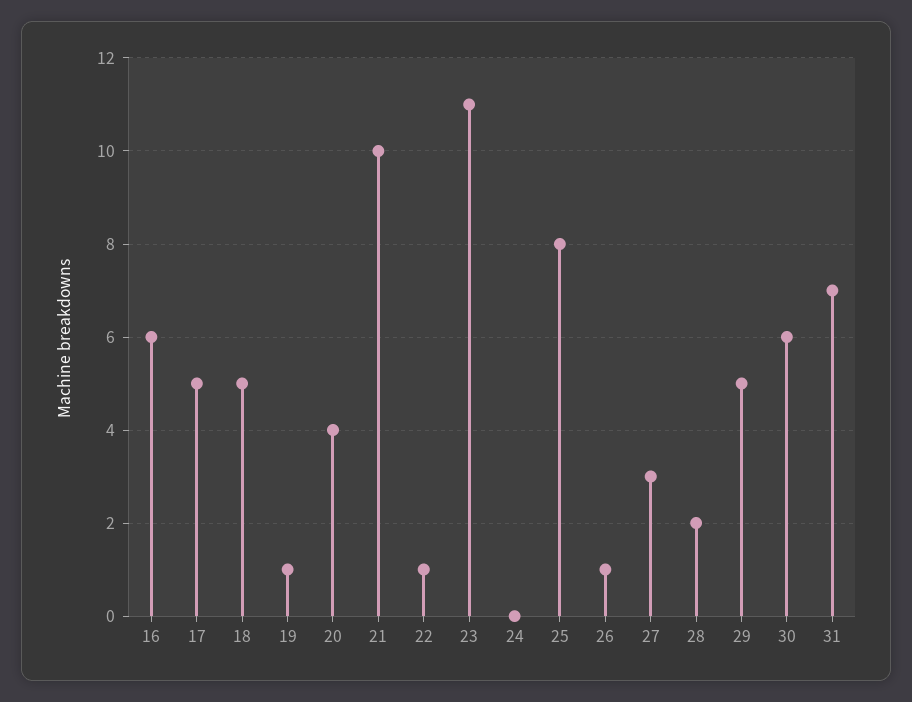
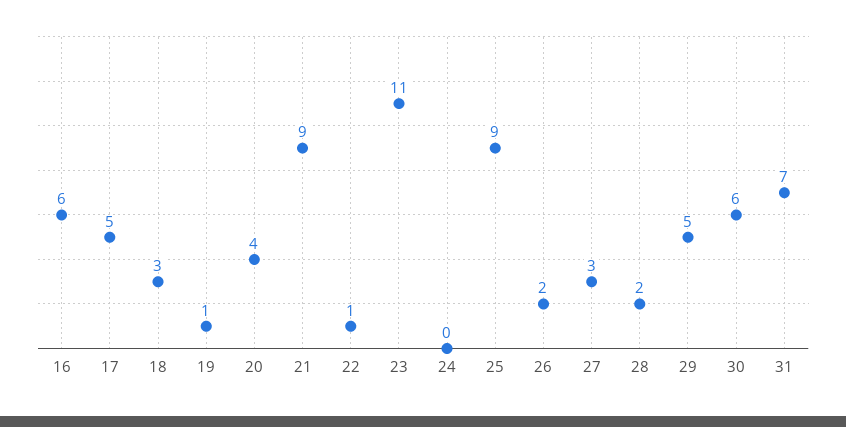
  {
    "16": 6,
    "17": 5,
-   "18": 5,
+   "18": 3,
    "19": 1,
    "20": 4,
-   "21": 10,
+   "21": 9,
    "22": 1,
    "23": 11,
    "24": 0,
-   "25": 8,
+   "25": 9,
-   "26": 1,
+   "26": 2,
    "27": 3,
    "28": 2,
    "29": 5,
    "30": 6,
    "31": 7
  }

